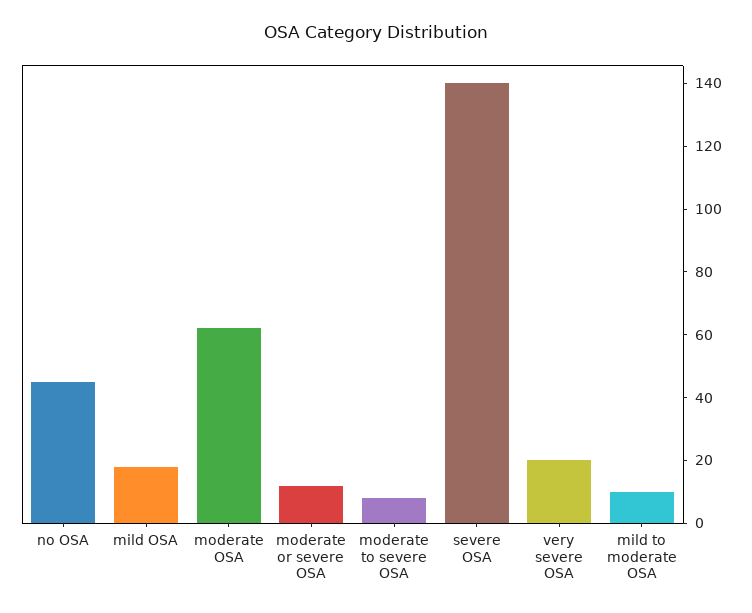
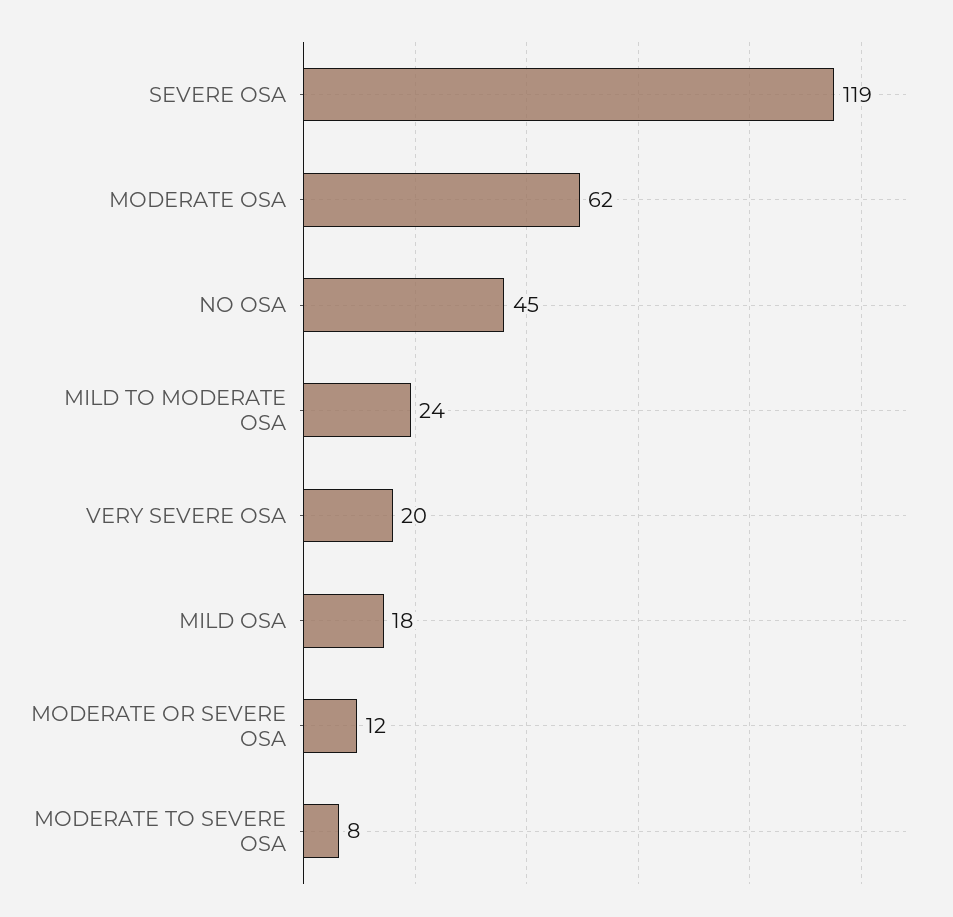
  {
    "no OSA": 45,
    "mild OSA": 18,
    "moderate OSA": 62,
    "moderate or severe OSA": 12,
    "moderate to severe OSA": 8,
-   "severe OSA": 140,
+   "severe OSA": 119,
    "very severe OSA": 20,
-   "mild to moderate OSA": 10
+   "mild to moderate OSA": 24
  }

